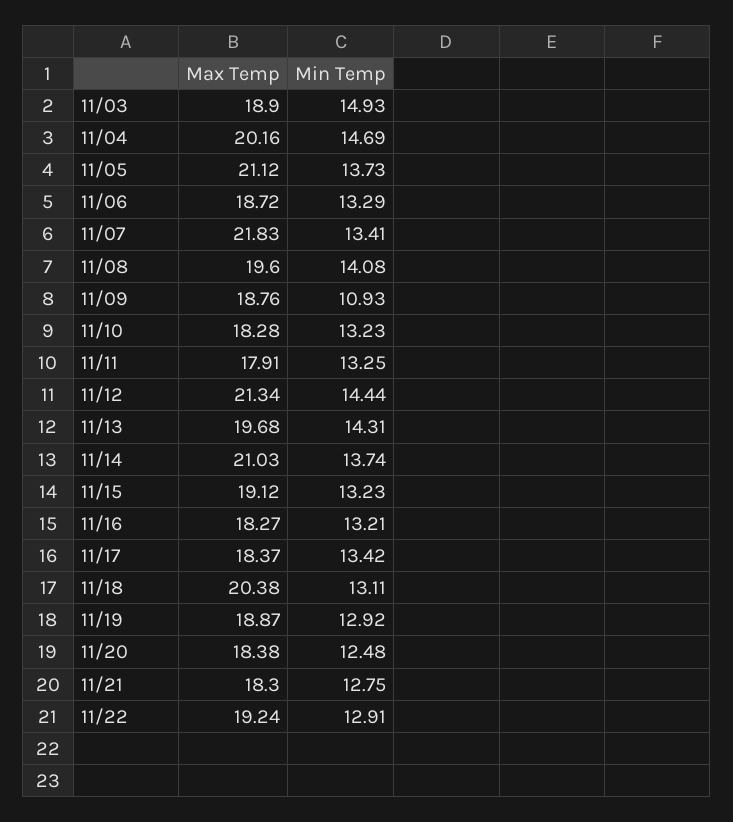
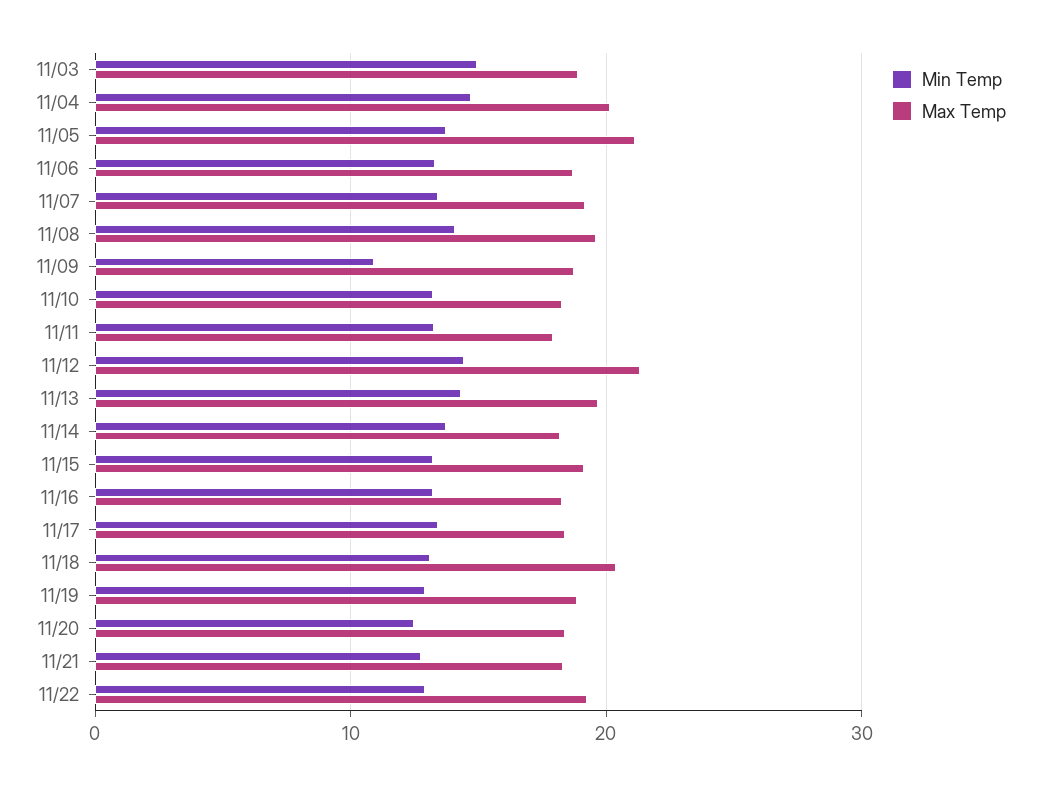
  {
    "Max Temp": {
      "11/03": 18.9,
      "11/04": 20.16,
      "11/05": 21.12,
      "11/06": 18.72,
-     "11/07": 21.83,
+     "11/07": 19,
      "11/08": 19.6,
      "11/09": 18.76,
      "11/10": 18.28,
      "11/11": 17.91,
      "11/12": 21.34,
      "11/13": 19.68,
-     "11/14": 21.03,
+     "11/14": 18,
      "11/15": 19.12,
      "11/16": 18.27,
      "11/17": 18.37,
      "11/18": 20.38,
      "11/19": 18.87,
      "11/20": 18.38,
      "11/21": 18.3,
      "11/22": 19.24
    },
    "Min Temp": {
      "11/03": 14.93,
      "11/04": 14.69,
      "11/05": 13.73,
      "11/06": 13.29,
      "11/07": 13.41,
      "11/08": 14.08,
      "11/09": 10.93,
      "11/10": 13.23,
      "11/11": 13.25,
      "11/12": 14.44,
      "11/13": 14.31,
      "11/14": 13.74,
      "11/15": 13.23,
      "11/16": 13.21,
      "11/17": 13.42,
      "11/18": 13.11,
      "11/19": 12.92,
      "11/20": 12.48,
      "11/21": 12.75,
      "11/22": 12.91
    }
  }

